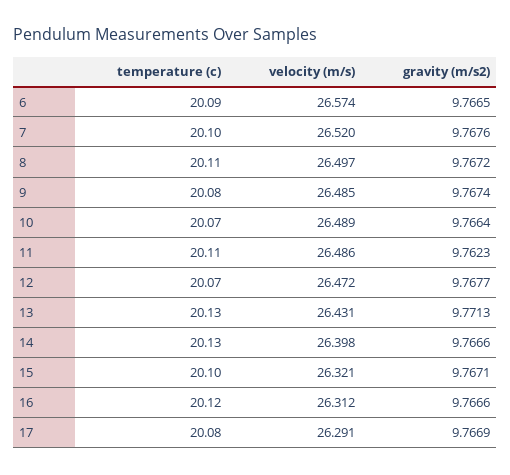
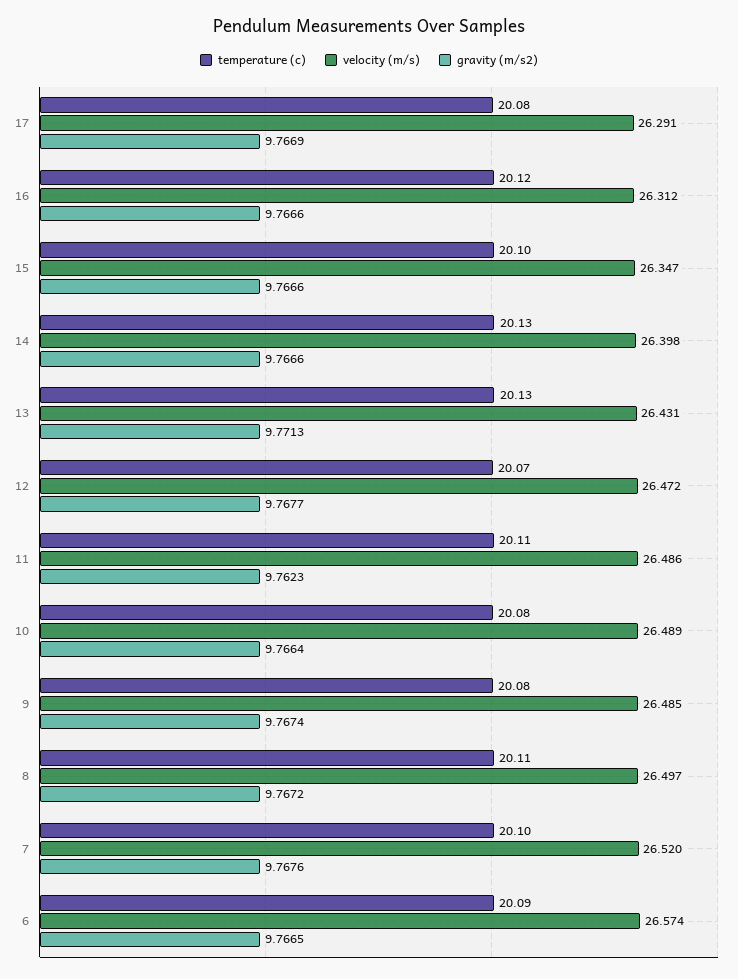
  {
    "temperature (c)": {
      "6": 20.09,
      "7": 20.1,
      "8": 20.11,
      "9": 20.08,
-     "10": 20.07,
+     "10": 20.08,
      "11": 20.11,
      "12": 20.07,
      "13": 20.13,
      "14": 20.13,
      "15": 20.1,
      "16": 20.12,
      "17": 20.08
    },
    "velocity (m/s)": {
      "6": 26.574,
      "7": 26.52,
      "8": 26.497,
      "9": 26.485,
      "10": 26.489,
      "11": 26.486,
      "12": 26.472,
      "13": 26.431,
      "14": 26.398,
-     "15": 26.321,
+     "15": 26.347,
      "16": 26.312,
      "17": 26.291
    },
    "gravity (m/s2)": {
      "6": 9.7665,
      "7": 9.7676,
      "8": 9.7672,
      "9": 9.7674,
      "10": 9.7664,
      "11": 9.7623,
      "12": 9.7677,
      "13": 9.7713,
      "14": 9.7666,
-     "15": 9.7671,
+     "15": 9.7666,
      "16": 9.7666,
      "17": 9.7669
    }
  }

